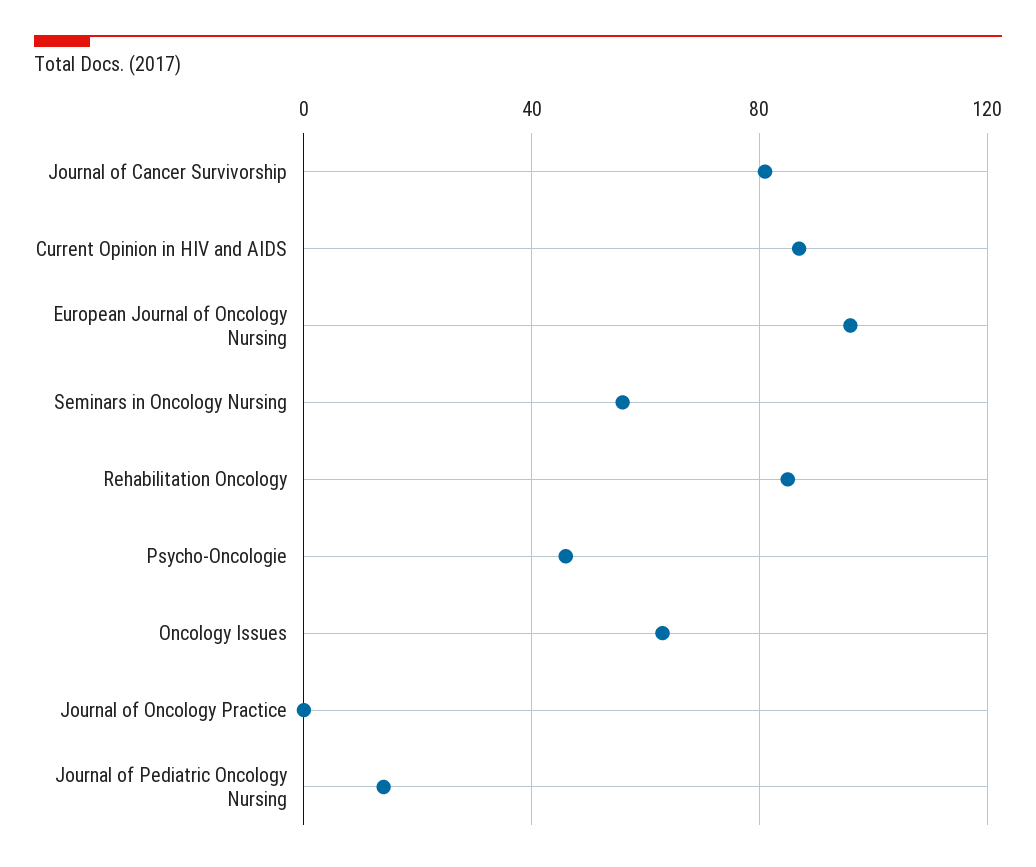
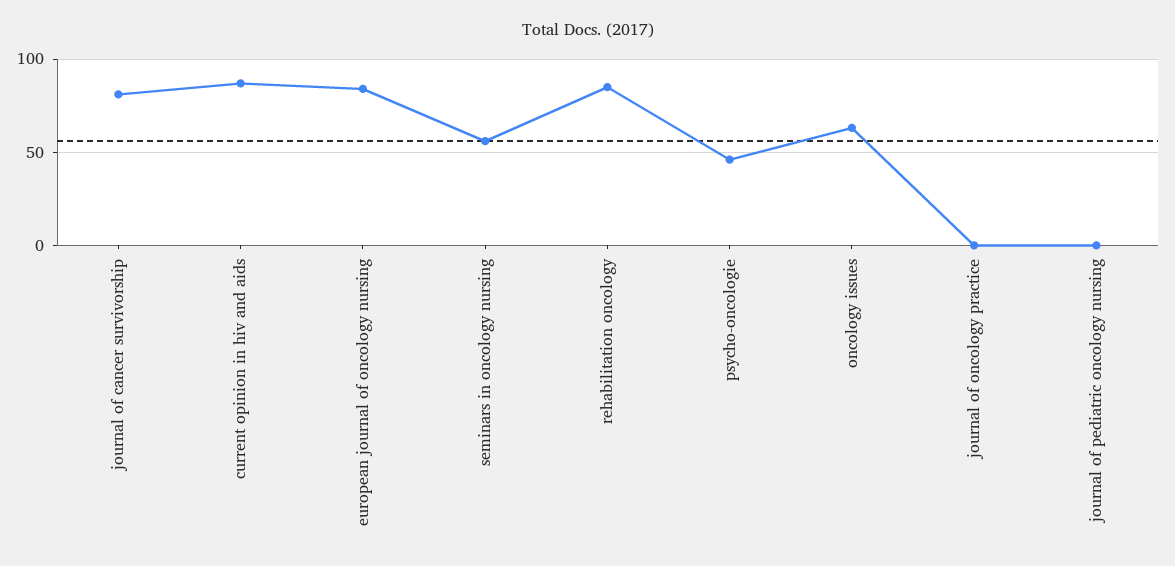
  {
    "Journal of Cancer Survivorship": 80,
    "Current Opinion in HIV and AIDS": 85,
-   "European Journal of Oncology Nursing": 95,
+   "European Journal of Oncology Nursing": 85,
    "Seminars in Oncology Nursing": 55,
    "Rehabilitation Oncology": 85,
    "Psycho-Oncologie": 45,
    "Oncology Issues": 65,
    "Journal of Oncology Practice": 0,
-   "Journal of Pediatric Oncology Nursing": 15
+   "Journal of Pediatric Oncology Nursing": 0
  }

